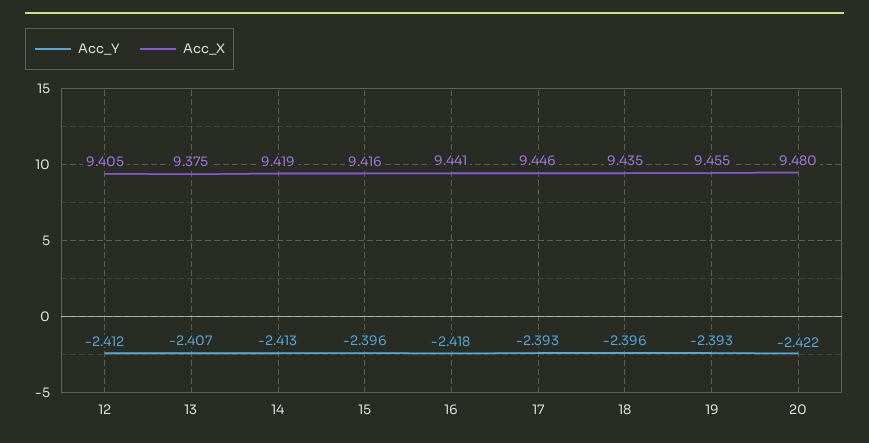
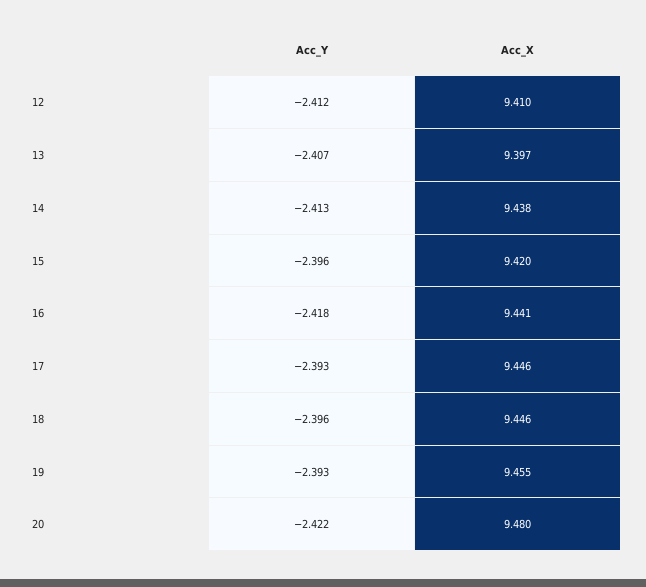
  {
    "Acc_Y": {
      "12": -2.412,
      "13": -2.407,
      "14": -2.413,
      "15": -2.396,
      "16": -2.418,
      "17": -2.393,
      "18": -2.396,
      "19": -2.393,
      "20": -2.422
    },
    "Acc_X": {
-     "12": 9.405,
+     "12": 9.41,
-     "13": 9.375,
+     "13": 9.397,
-     "14": 9.419,
+     "14": 9.438,
-     "15": 9.416,
+     "15": 9.42,
      "16": 9.441,
      "17": 9.446,
-     "18": 9.435,
+     "18": 9.446,
      "19": 9.455,
      "20": 9.48
    }
  }

